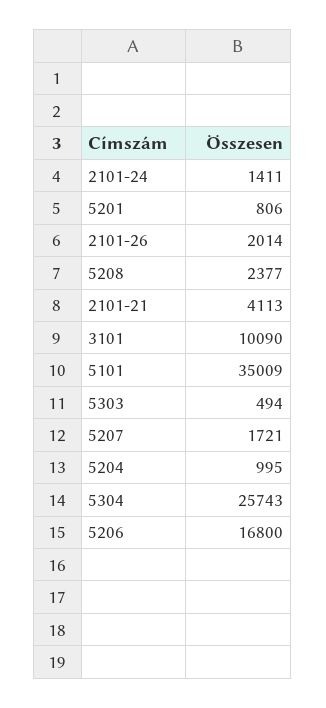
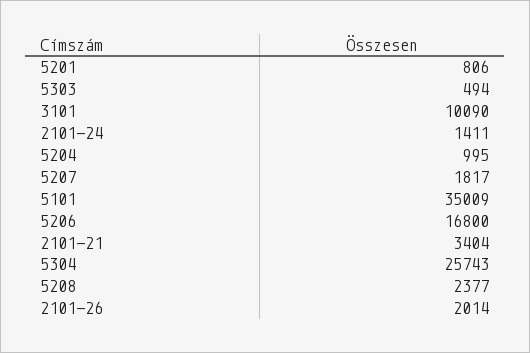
  {
    "2101-24": 1411,
    "5201": 806,
    "2101-26": 2014,
    "5208": 2377,
-   "2101-21": 4113,
+   "2101-21": 3404,
    "3101": 10090,
    "5101": 35009,
    "5303": 494,
-   "5207": 1721,
+   "5207": 1817,
    "5204": 995,
    "5304": 25743,
    "5206": 16800
  }

